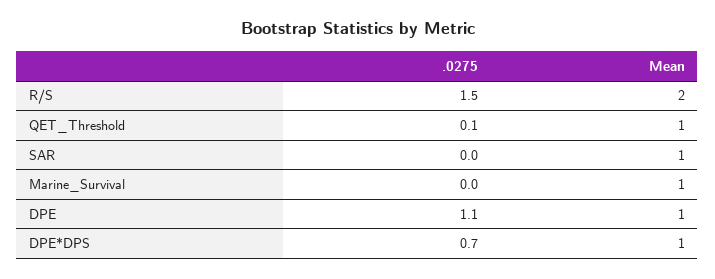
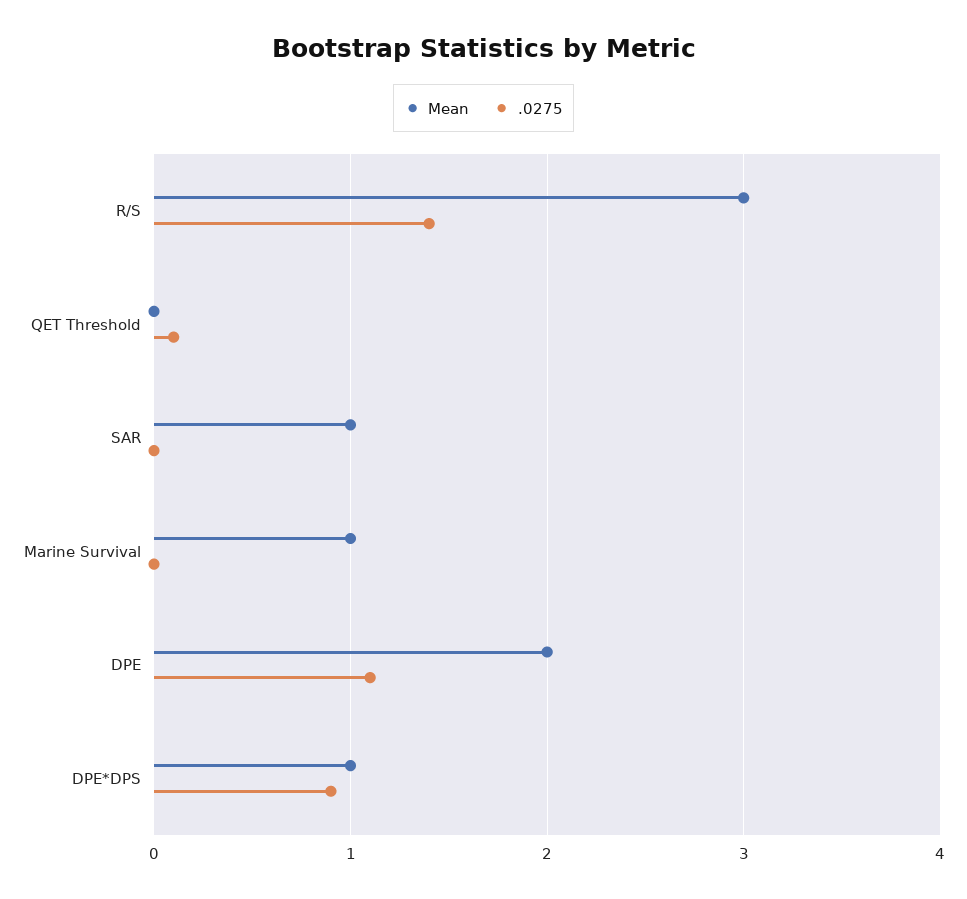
  {
    ".0275": {
-     "R/S": 1.5,
+     "R/S": 1.4,
      "QET_Threshold": 0.1,
      "SAR": 0,
      "Marine_Survival": 0,
      "DPE": 1.1,
-     "DPE*DPS": 0.7
+     "DPE*DPS": 0.9
    },
    "Mean": {
-     "R/S": 2,
+     "R/S": 3,
-     "QET_Threshold": 1,
+     "QET_Threshold": 0,
      "SAR": 1,
      "Marine_Survival": 1,
-     "DPE": 1,
+     "DPE": 2,
      "DPE*DPS": 1
    }
  }

